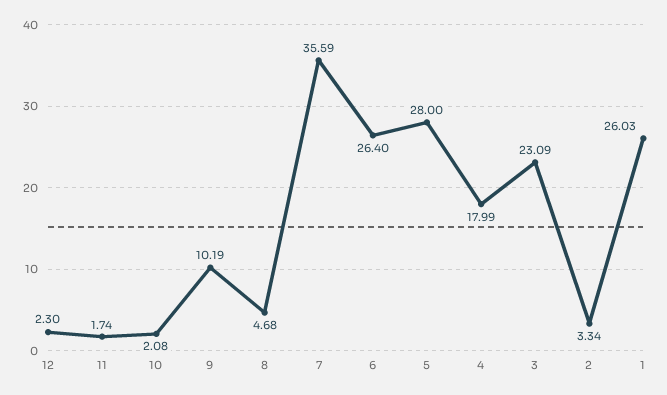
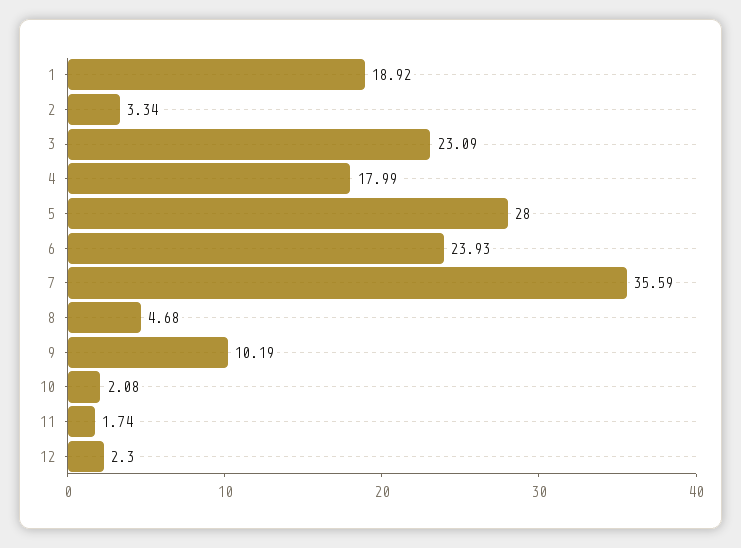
  {
    "12": 2.3,
    "11": 1.74,
    "10": 2.08,
    "9": 10.19,
    "8": 4.68,
    "7": 35.59,
-   "6": 26.4,
+   "6": 23.93,
    "5": 28,
    "4": 17.99,
    "3": 23.09,
    "2": 3.34,
-   "1": 26.03
+   "1": 18.92
  }

